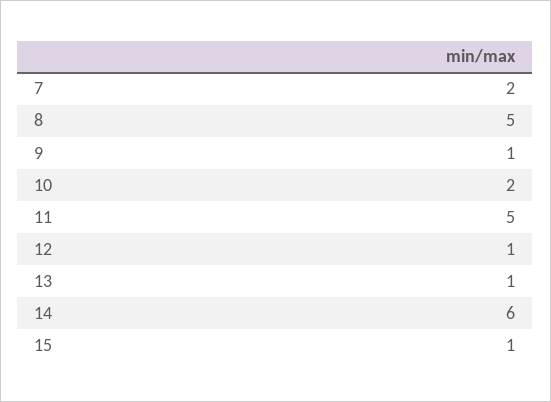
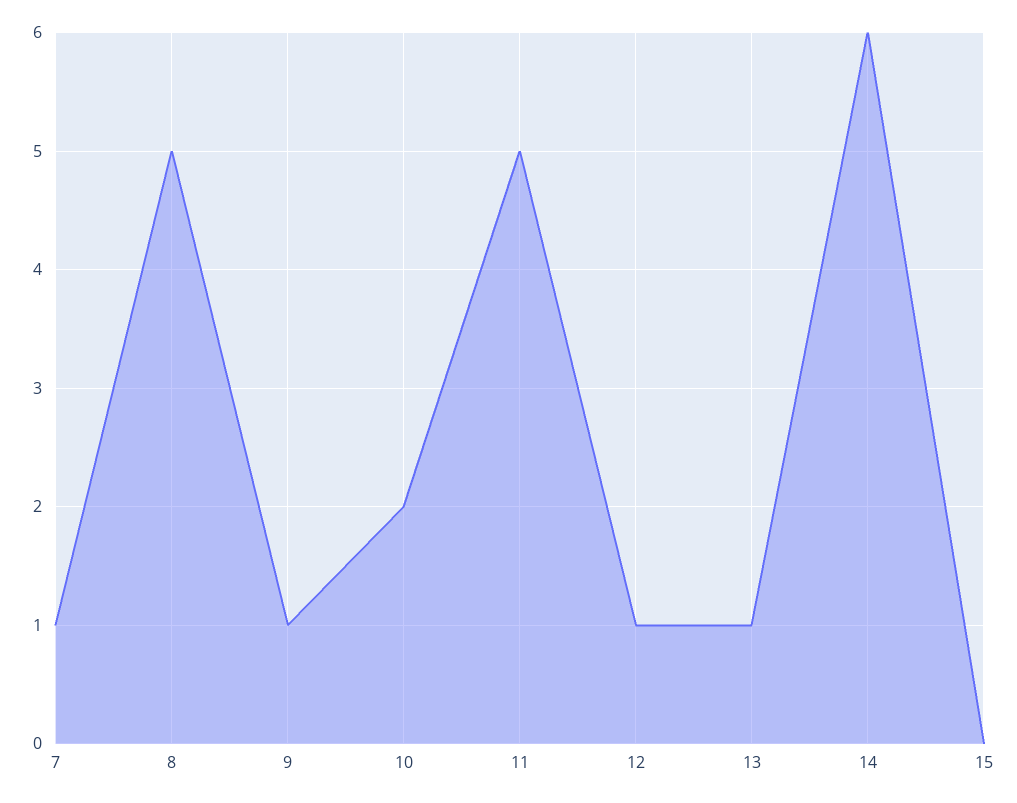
  {
-   "7": 2,
+   "7": 1,
    "8": 5,
    "9": 1,
    "10": 2,
    "11": 5,
    "12": 1,
    "13": 1,
    "14": 6,
-   "15": 1
+   "15": 0
  }

